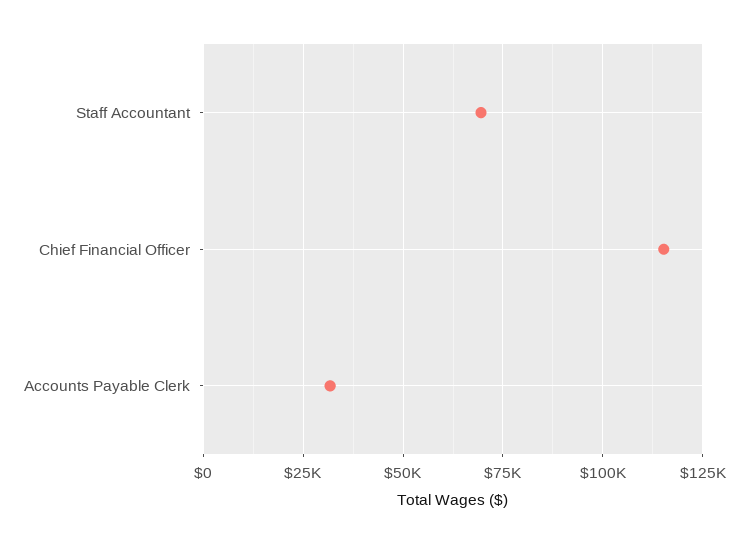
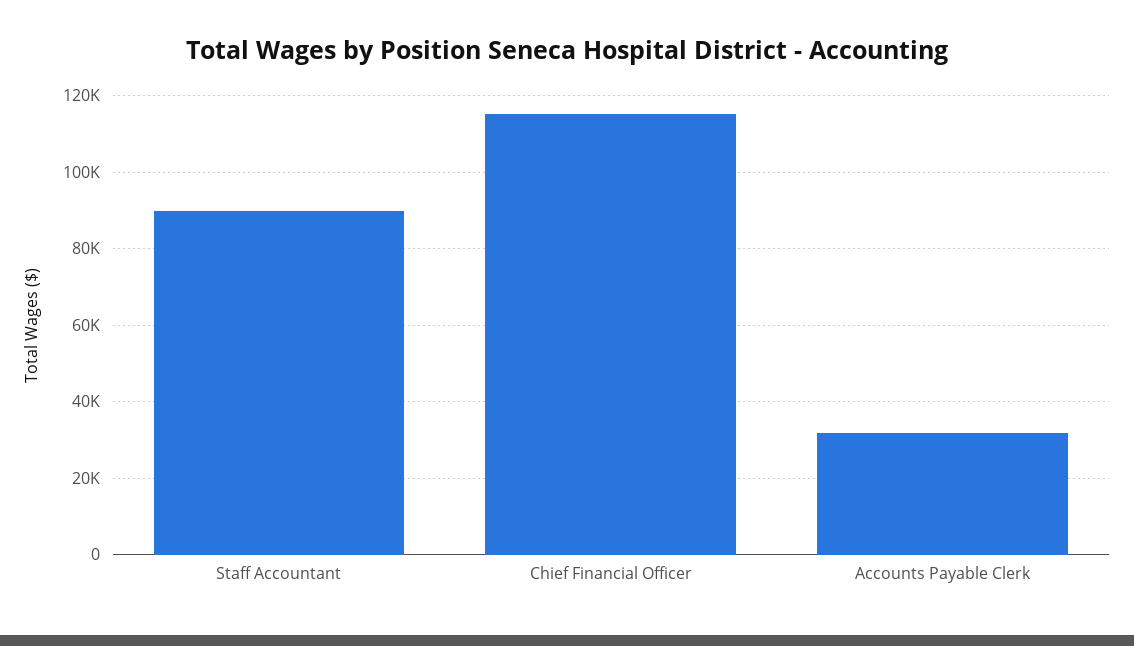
  {
-   "Staff Accountant": 70000,
+   "Staff Accountant": 90000,
    "Chief Financial Officer": 116000,
    "Accounts Payable Clerk": 32000
  }

